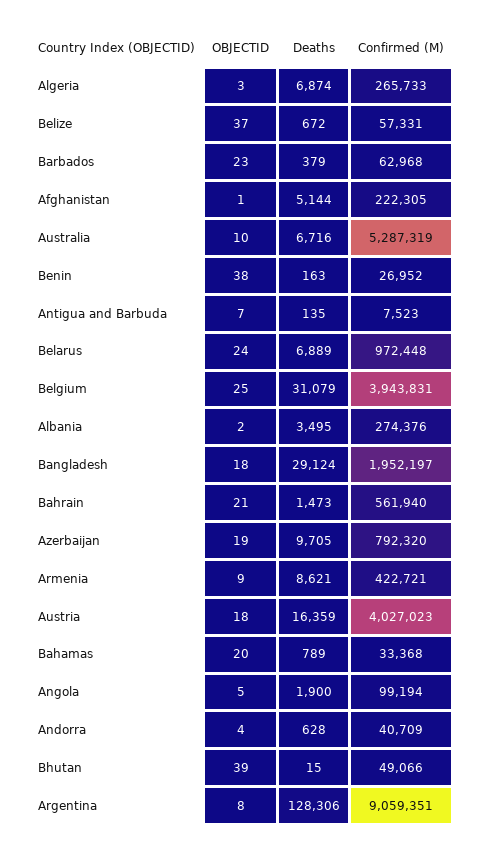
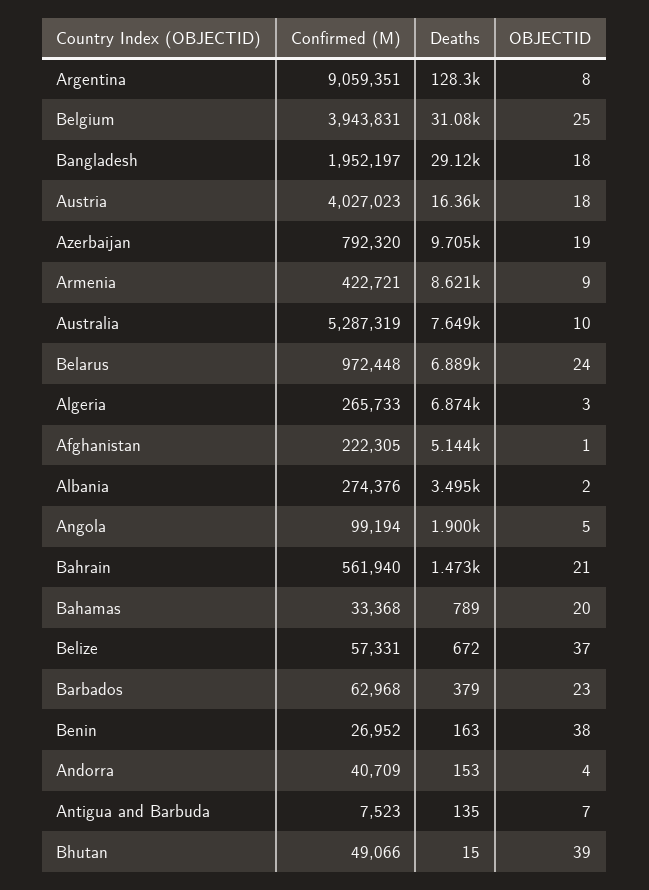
  {
    "OBJECTID": {
      "Algeria": 3,
      "Belize": 37,
      "Barbados": 23,
      "Afghanistan": 1,
      "Australia": 10,
      "Benin": 38,
      "Antigua and Barbuda": 7,
      "Belarus": 24,
      "Belgium": 25,
      "Albania": 2,
      "Bangladesh": 18,
      "Bahrain": 21,
      "Azerbaijan": 19,
      "Armenia": 9,
      "Austria": 18,
      "Bahamas": 20,
      "Angola": 5,
      "Andorra": 4,
      "Bhutan": 39,
      "Argentina": 8
    },
    "Deaths": {
      "Algeria": 6874,
      "Belize": 672,
      "Barbados": 379,
      "Afghanistan": 5144,
-     "Australia": 6716,
+     "Australia": 7649,
      "Benin": 163,
      "Antigua and Barbuda": 135,
      "Belarus": 6889,
      "Belgium": 31079,
      "Albania": 3495,
      "Bangladesh": 29124,
      "Bahrain": 1473,
      "Azerbaijan": 9705,
      "Armenia": 8621,
      "Austria": 16359,
      "Bahamas": 789,
      "Angola": 1900,
-     "Andorra": 628,
+     "Andorra": 153,
      "Bhutan": 15,
      "Argentina": 128306
    },
    "Confirmed (M)": {
      "Algeria": 265733,
      "Belize": 57331,
      "Barbados": 62968,
      "Afghanistan": 222305,
      "Australia": 5287319,
      "Benin": 26952,
      "Antigua and Barbuda": 7523,
      "Belarus": 972448,
      "Belgium": 3943831,
      "Albania": 274376,
      "Bangladesh": 1952197,
      "Bahrain": 561940,
      "Azerbaijan": 792320,
      "Armenia": 422721,
      "Austria": 4027023,
      "Bahamas": 33368,
      "Angola": 99194,
      "Andorra": 40709,
      "Bhutan": 49066,
      "Argentina": 9059351
    }
  }

